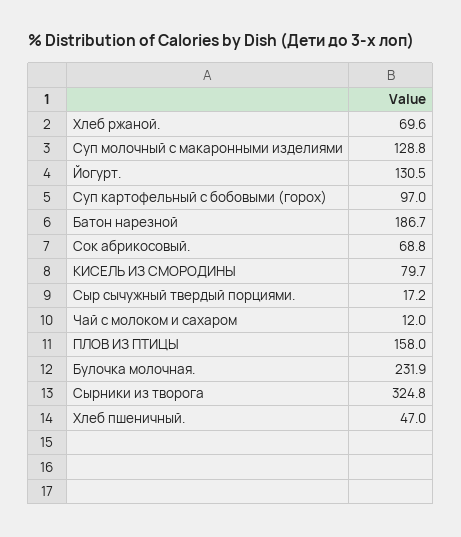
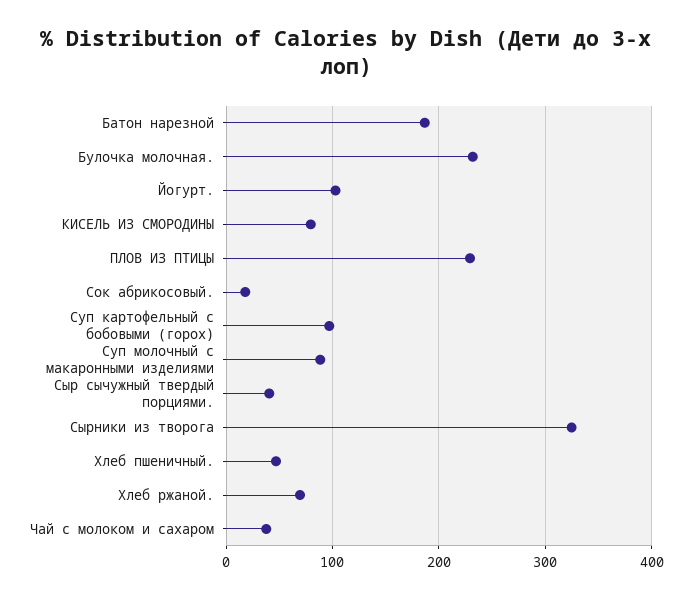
  {
    "Хлеб ржаной.": 69.6,
-   "Суп молочный с макаронными изделиями": 128.8,
+   "Суп молочный с макаронными изделиями": 90,
-   "Йогурт.": 130.5,
+   "Йогурт.": 100,
    "Суп картофельный с бобовыми (горох)": 97,
    "Батон нарезной": 186.7,
-   "Сок абрикосовый.": 68.8,
+   "Сок абрикосовый.": 20,
    "КИСЕЛЬ ИЗ СМОРОДИНЫ": 79.7,
-   "Сыр сычужный твердый порциями.": 17.2,
+   "Сыр сычужный твердый порциями.": 40,
-   "Чай с молоком и сахаром": 12,
+   "Чай с молоком и сахаром": 40,
-   "ПЛОВ ИЗ ПТИЦЫ": 158,
+   "ПЛОВ ИЗ ПТИЦЫ": 230,
    "Булочка молочная.": 231.9,
    "Сырники из творога": 324.8,
    "Хлеб пшеничный.": 47
  }

